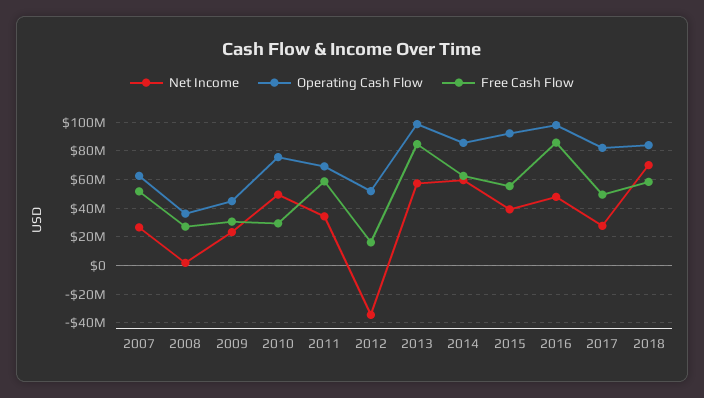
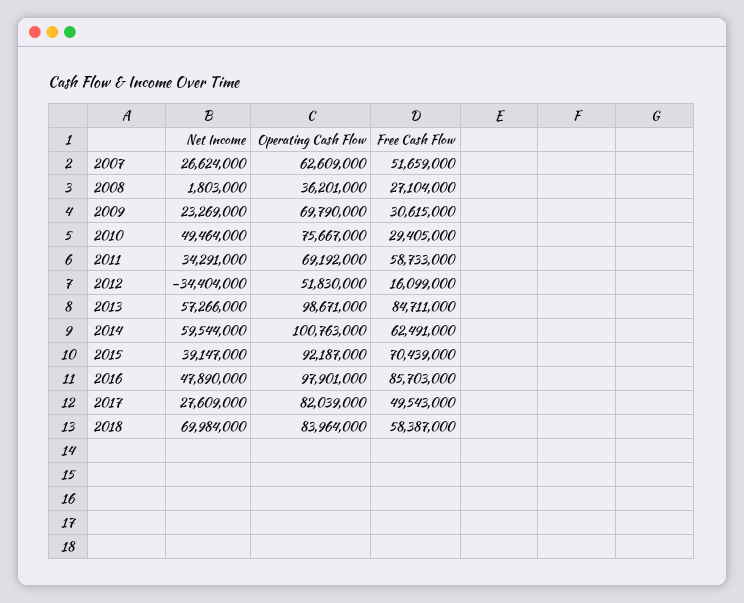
  {
    "Net Income": {
      "2007": 26624000,
      "2008": 1803000,
      "2009": 23269000,
      "2010": 49464000,
      "2011": 34291000,
      "2012": -34404000,
      "2013": 57266000,
      "2014": 59544000,
      "2015": 39147000,
      "2016": 47890000,
      "2017": 27609000,
      "2018": 69984000
    },
    "Operating Cash Flow": {
      "2007": 62609000,
      "2008": 36201000,
-     "2009": 45000000,
+     "2009": 69790000,
      "2010": 75667000,
      "2011": 69192000,
      "2012": 51830000,
      "2013": 98671000,
-     "2014": 85000000,
+     "2014": 100763000,
      "2015": 92187000,
      "2016": 97901000,
      "2017": 82039000,
      "2018": 83964000
    },
    "Free Cash Flow": {
      "2007": 51659000,
      "2008": 27104000,
      "2009": 30615000,
      "2010": 29405000,
      "2011": 58733000,
      "2012": 16099000,
      "2013": 84711000,
      "2014": 62491000,
-     "2015": 55000000,
+     "2015": 70439000,
      "2016": 85703000,
      "2017": 49543000,
      "2018": 58387000
    }
  }

